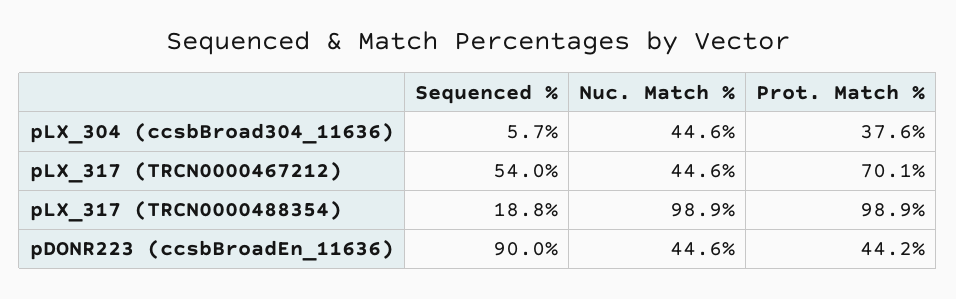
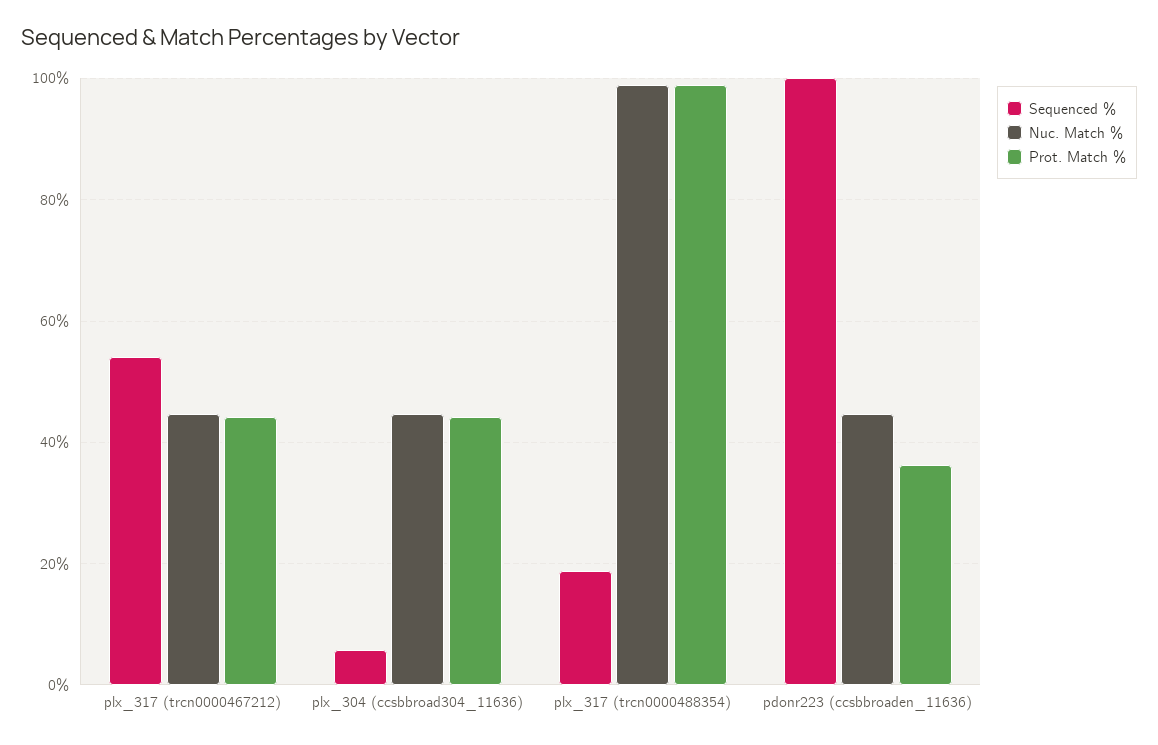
  {
    "Sequenced %": {
      "pLX_304 (ccsbBroad304_11636)": 5.7,
      "pLX_317 (TRCN0000467212)": 54,
      "pLX_317 (TRCN0000488354)": 18.8,
-     "pDONR223 (ccsbBroadEn_11636)": 90
+     "pDONR223 (ccsbBroadEn_11636)": 100
    },
    "Nuc. Match %": {
      "pLX_304 (ccsbBroad304_11636)": 44.6,
      "pLX_317 (TRCN0000467212)": 44.6,
      "pLX_317 (TRCN0000488354)": 98.9,
      "pDONR223 (ccsbBroadEn_11636)": 44.6
    },
    "Prot. Match %": {
-     "pLX_304 (ccsbBroad304_11636)": 37.6,
+     "pLX_304 (ccsbBroad304_11636)": 44,
-     "pLX_317 (TRCN0000467212)": 70.1,
+     "pLX_317 (TRCN0000467212)": 44,
      "pLX_317 (TRCN0000488354)": 98.9,
-     "pDONR223 (ccsbBroadEn_11636)": 44.2
+     "pDONR223 (ccsbBroadEn_11636)": 36
    }
  }

